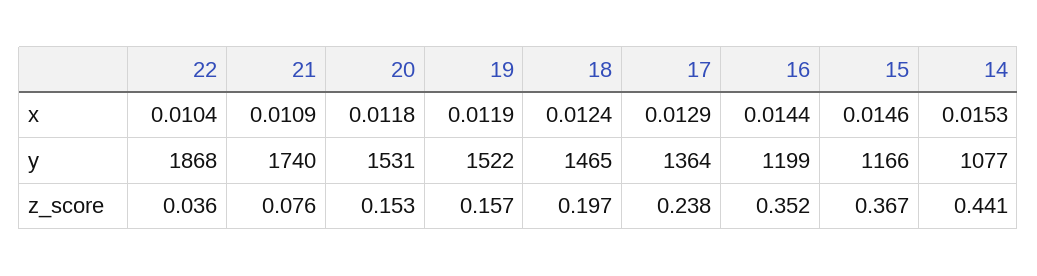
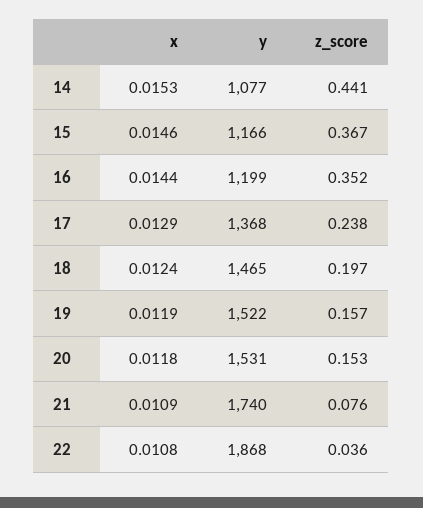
  {
    "22": {
-     "x": 0.0104,
+     "x": 0.0108,
      "y": 1868,
      "z_score": 0.036
    },
    "21": {
      "x": 0.0109,
      "y": 1740,
      "z_score": 0.076
    },
    "20": {
      "x": 0.0118,
      "y": 1531,
      "z_score": 0.153
    },
    "19": {
      "x": 0.0119,
      "y": 1522,
      "z_score": 0.157
    },
    "18": {
      "x": 0.0124,
      "y": 1465,
      "z_score": 0.197
    },
    "17": {
      "x": 0.0129,
-     "y": 1364,
+     "y": 1368,
      "z_score": 0.238
    },
    "16": {
      "x": 0.0144,
      "y": 1199,
      "z_score": 0.352
    },
    "15": {
      "x": 0.0146,
      "y": 1166,
      "z_score": 0.367
    },
    "14": {
      "x": 0.0153,
      "y": 1077,
      "z_score": 0.441
    }
  }

